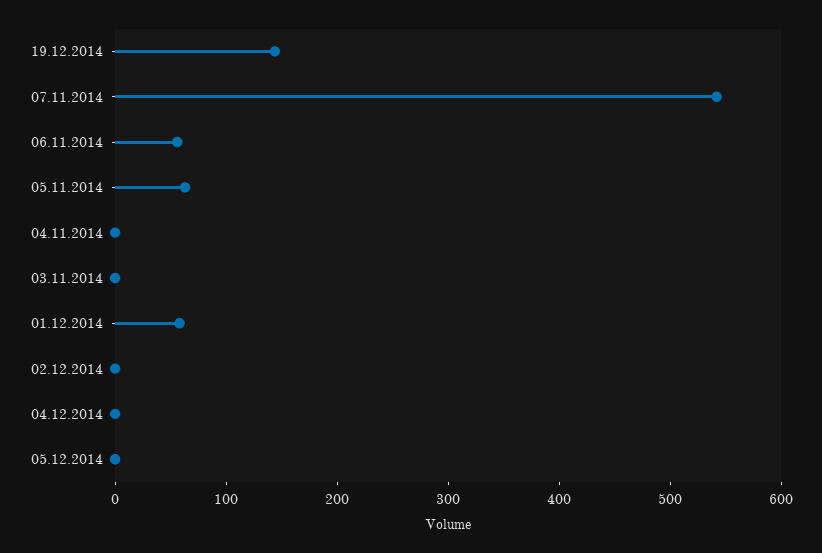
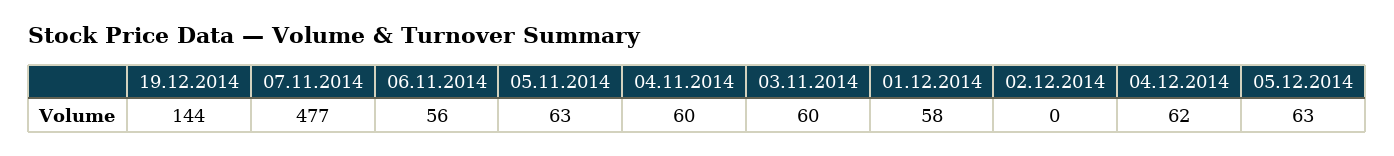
  {
    "19.12.2014": 144,
-   "07.11.2014": 540,
+   "07.11.2014": 477,
    "06.11.2014": 56,
    "05.11.2014": 63,
-   "04.11.2014": 0,
+   "04.11.2014": 60,
-   "03.11.2014": 0,
+   "03.11.2014": 60,
    "01.12.2014": 58,
    "02.12.2014": 0,
-   "04.12.2014": 0,
+   "04.12.2014": 62,
-   "05.12.2014": 0
+   "05.12.2014": 63
  }

